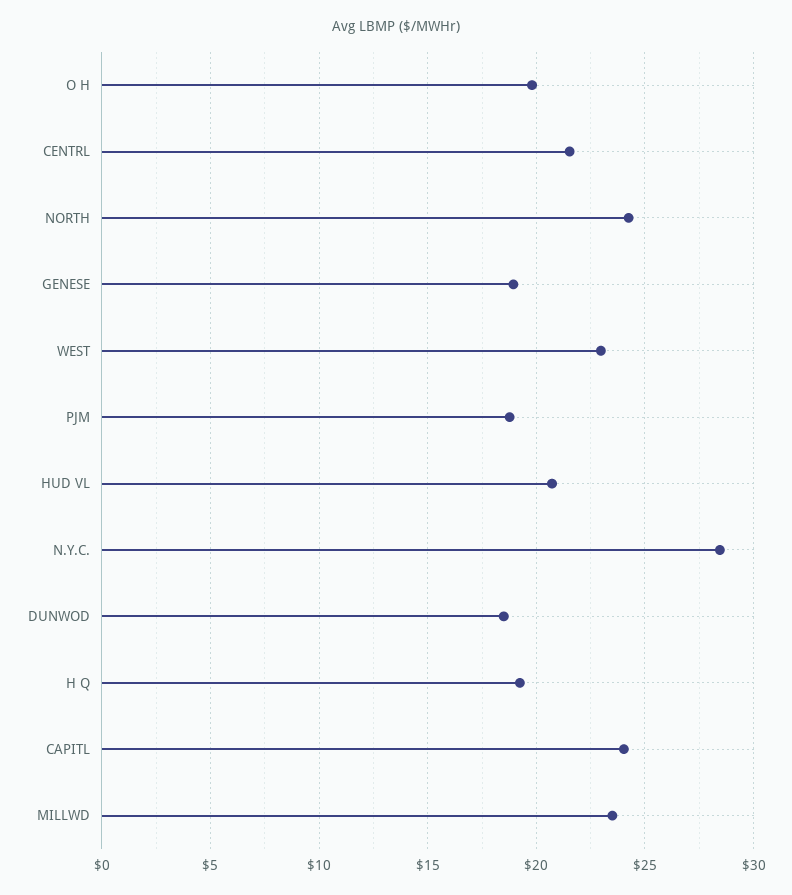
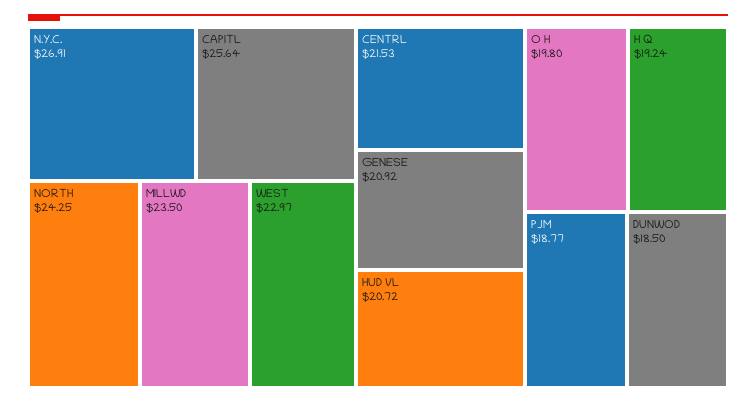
  {
    "O H": 19.8,
    "CENTRL": 21.53,
    "NORTH": 24.25,
-   "GENESE": 19,
+   "GENESE": 20.92,
    "WEST": 22.97,
    "PJM": 18.77,
    "HUD VL": 20.72,
-   "N.Y.C.": 28.5,
+   "N.Y.C.": 26.91,
    "DUNWOD": 18.5,
    "H Q": 19.24,
-   "CAPITL": 24,
+   "CAPITL": 25.64,
    "MILLWD": 23.5
  }

